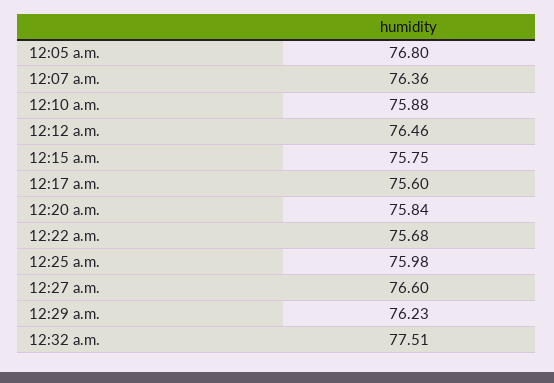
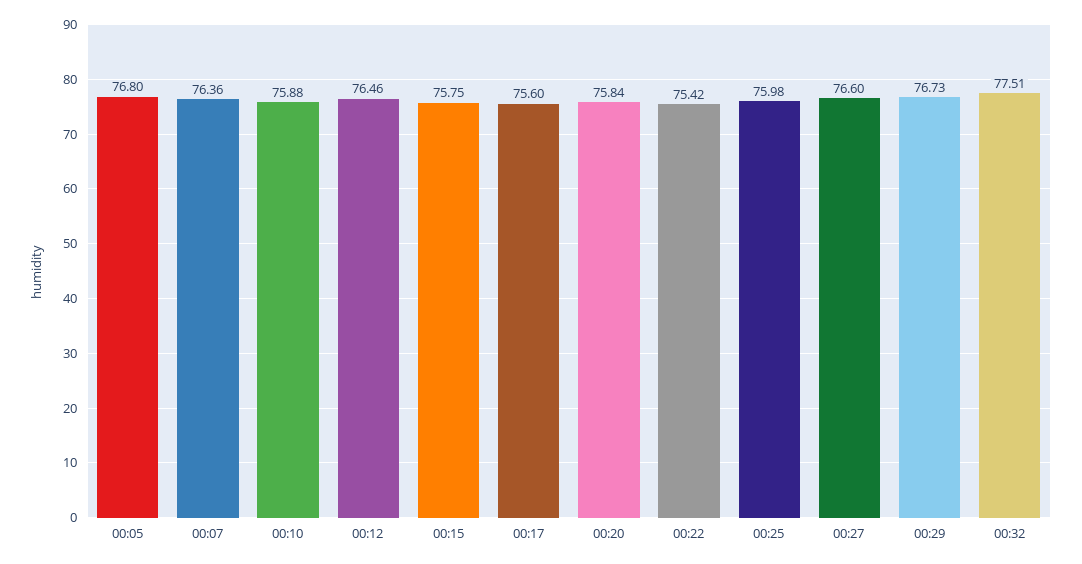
  {
    "12:05 a.m.": 76.8,
    "12:07 a.m.": 76.36,
    "12:10 a.m.": 75.88,
    "12:12 a.m.": 76.46,
    "12:15 a.m.": 75.75,
    "12:17 a.m.": 75.6,
    "12:20 a.m.": 75.84,
-   "12:22 a.m.": 75.68,
+   "12:22 a.m.": 75.42,
    "12:25 a.m.": 75.98,
    "12:27 a.m.": 76.6,
-   "12:29 a.m.": 76.23,
+   "12:29 a.m.": 76.73,
    "12:32 a.m.": 77.51
  }

